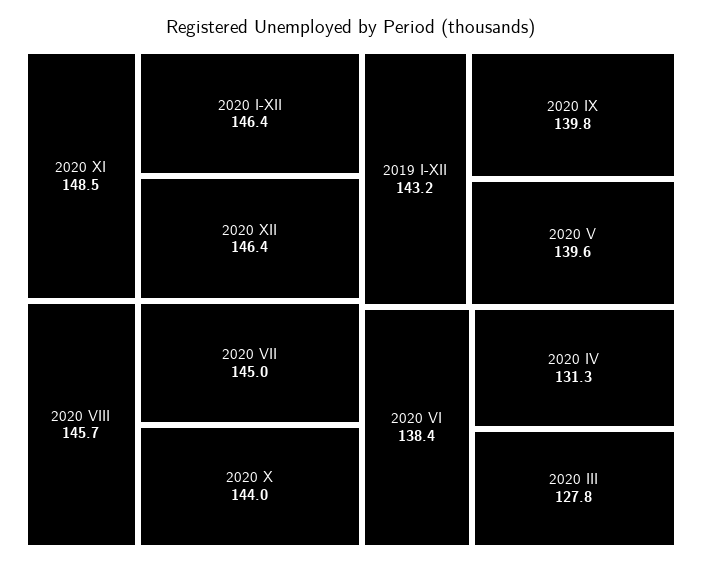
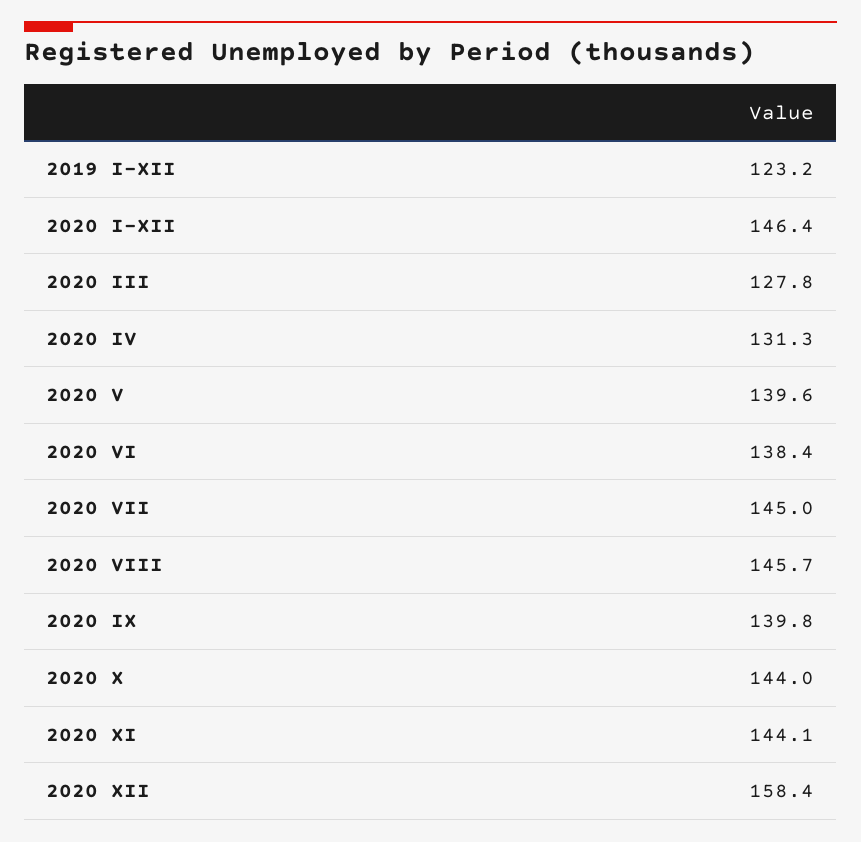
  {
-   "2020 XI": 148.5,
+   "2020 XI": 144.1,
    "2020 I-XII": 146.4,
-   "2020 XII": 146.4,
+   "2020 XII": 158.4,
    "2020 VIII": 145.7,
    "2020 VII": 145,
    "2020 X": 144,
-   "2019 I-XII": 143.2,
+   "2019 I-XII": 123.2,
    "2020 IX": 139.8,
    "2020 V": 139.6,
    "2020 VI": 138.4,
    "2020 IV": 131.3,
    "2020 III": 127.8
  }

